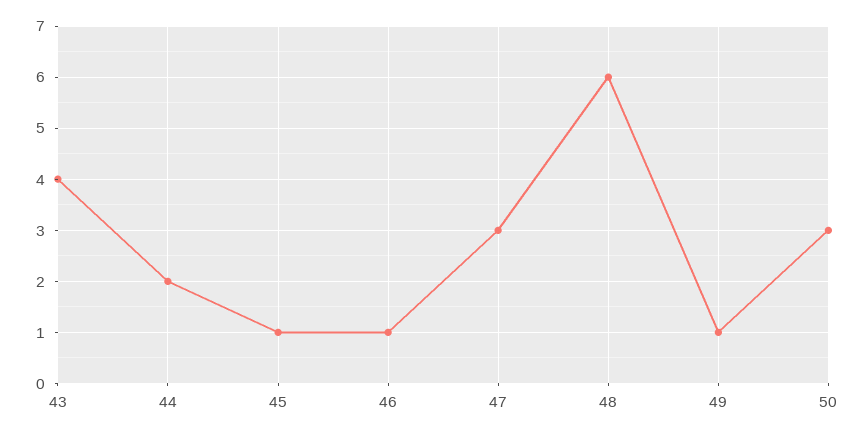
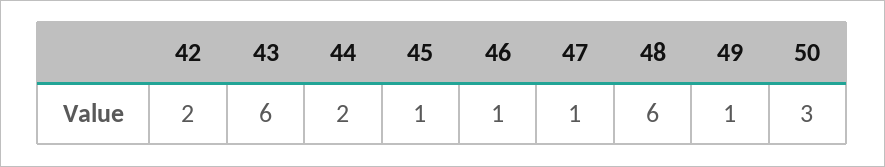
  {
-   "43": 4,
+   "43": 6,
    "44": 2,
    "45": 1,
    "46": 1,
-   "47": 3,
+   "47": 1,
    "48": 6,
    "49": 1,
-   "50": 3
+   "50": 3,
+   "42": 2
  }

